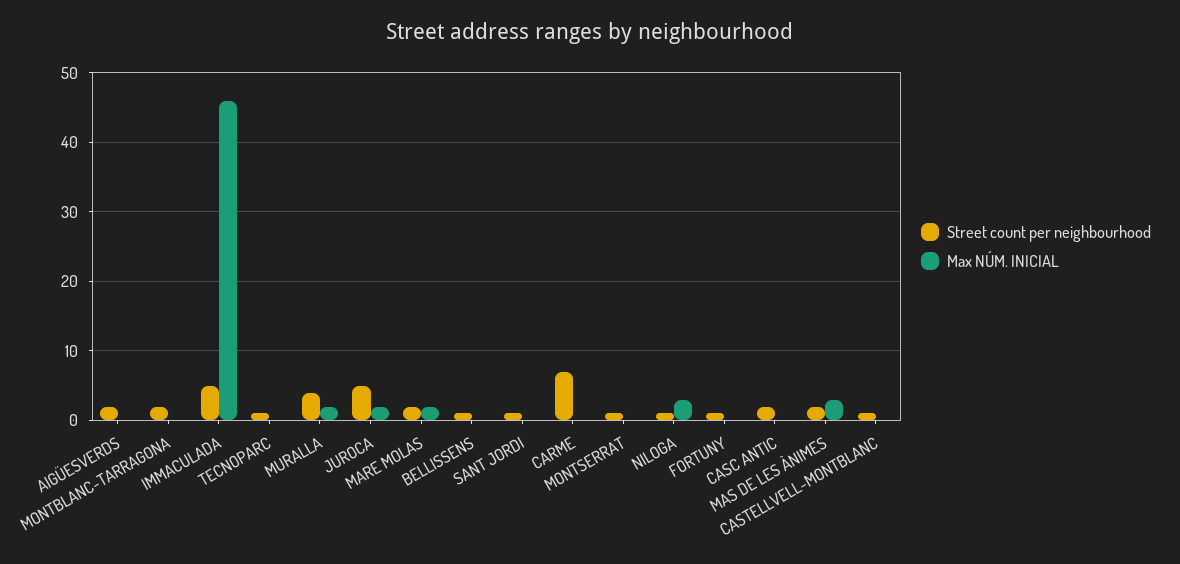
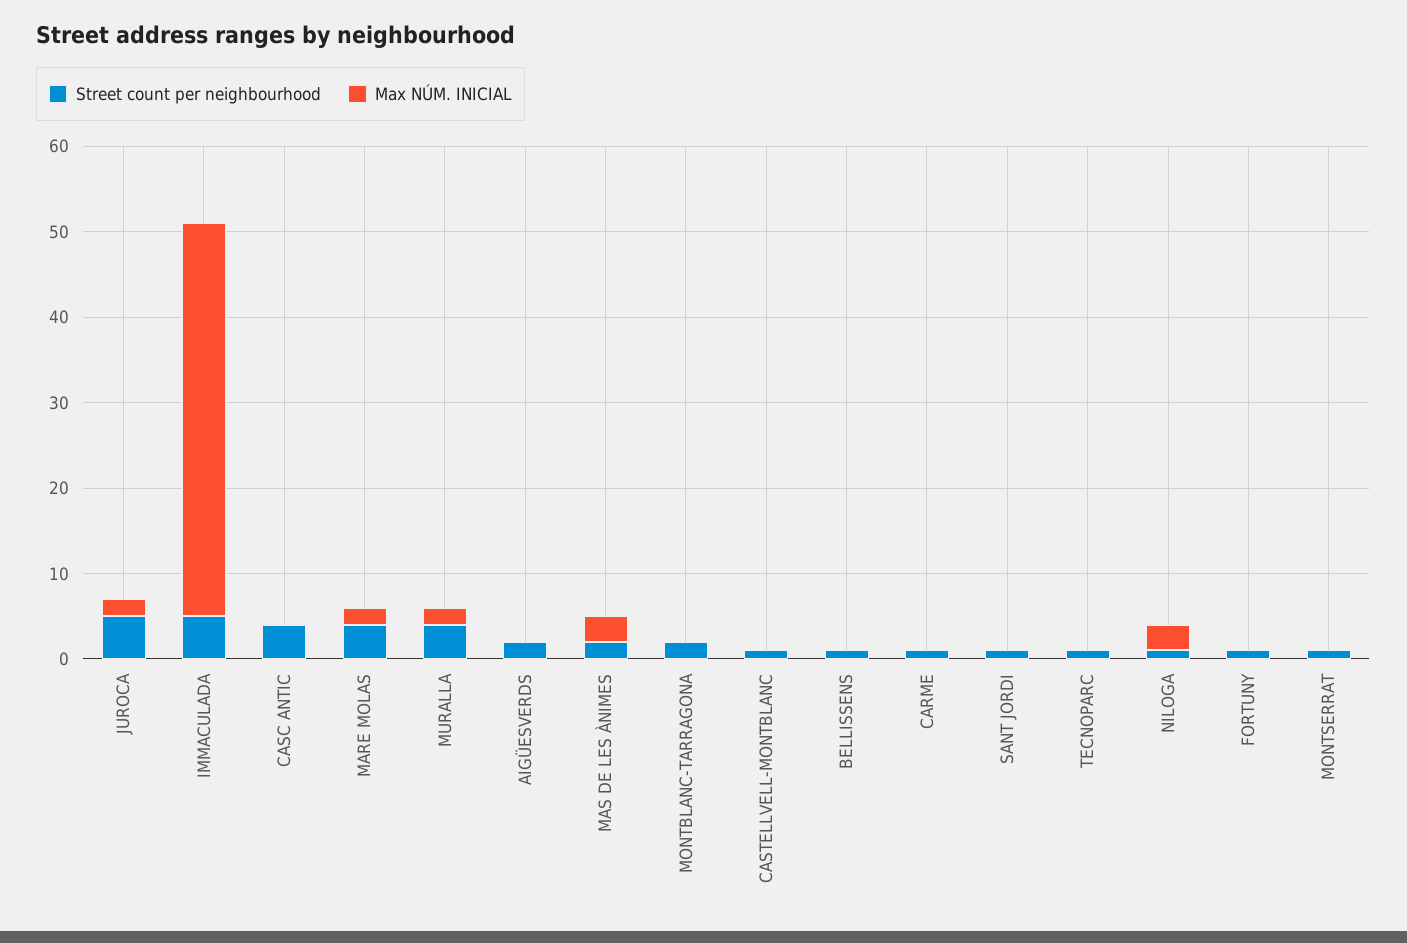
  {
    "Street count per neighbourhood": {
      "AIGÜESVERDS": 2,
      "MONTBLANC-TARRAGONA": 2,
      "IMMACULADA": 5,
      "TECNOPARC": 1,
      "MURALLA": 4,
      "JUROCA": 5,
-     "MARE MOLAS": 2,
+     "MARE MOLAS": 4,
      "BELLISSENS": 1,
      "SANT JORDI": 1,
-     "CARME": 7,
+     "CARME": 1,
      "MONTSERRAT": 1,
      "NILOGA": 1,
      "FORTUNY": 1,
-     "CASC ANTIC": 2,
+     "CASC ANTIC": 4,
      "MAS DE LES ÀNIMES": 2,
      "CASTELLVELL-MONTBLANC": 1
    },
    "Max NÚM. INICIAL": {
      "AIGÜESVERDS": 0,
      "MONTBLANC-TARRAGONA": 0,
      "IMMACULADA": 46,
      "TECNOPARC": 0,
      "MURALLA": 2,
      "JUROCA": 2,
      "MARE MOLAS": 2,
      "BELLISSENS": 0,
      "SANT JORDI": 0,
      "CARME": 0,
      "MONTSERRAT": 0,
      "NILOGA": 3,
      "FORTUNY": 0,
      "CASC ANTIC": 0,
      "MAS DE LES ÀNIMES": 3,
      "CASTELLVELL-MONTBLANC": 0
    }
  }

